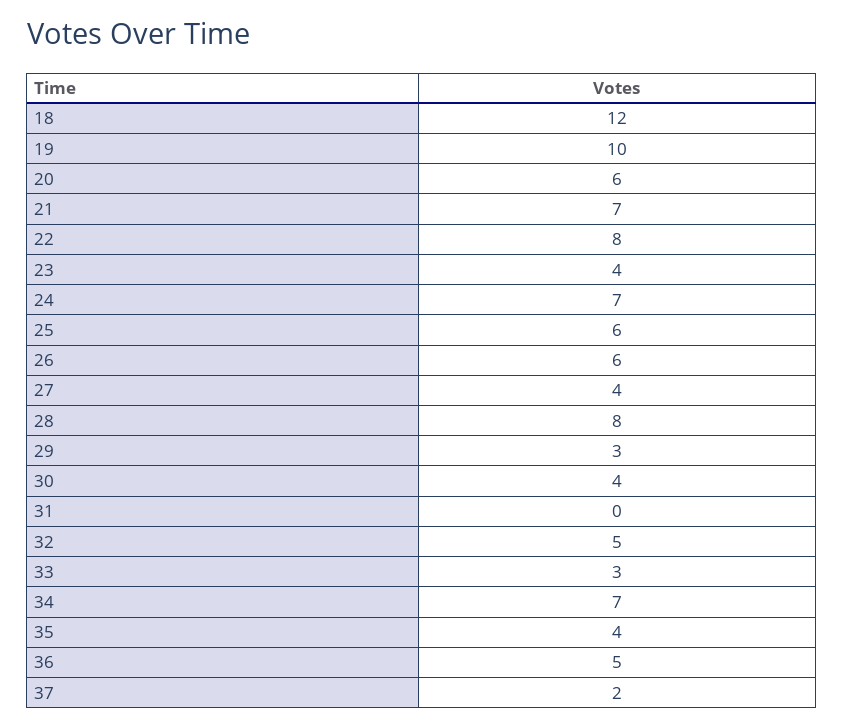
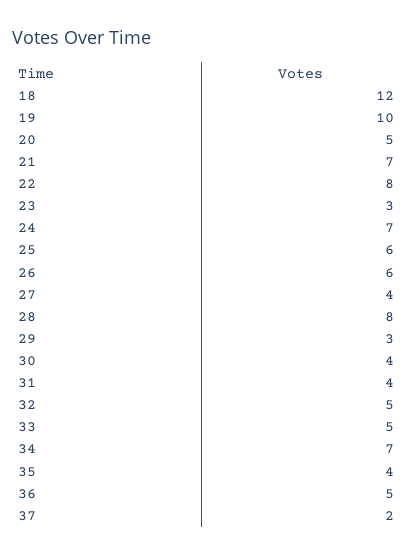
  {
    "18": 12,
    "19": 10,
-   "20": 6,
+   "20": 5,
    "21": 7,
    "22": 8,
-   "23": 4,
+   "23": 3,
    "24": 7,
    "25": 6,
    "26": 6,
    "27": 4,
    "28": 8,
    "29": 3,
    "30": 4,
-   "31": 0,
+   "31": 4,
    "32": 5,
-   "33": 3,
+   "33": 5,
    "34": 7,
    "35": 4,
    "36": 5,
    "37": 2
  }

